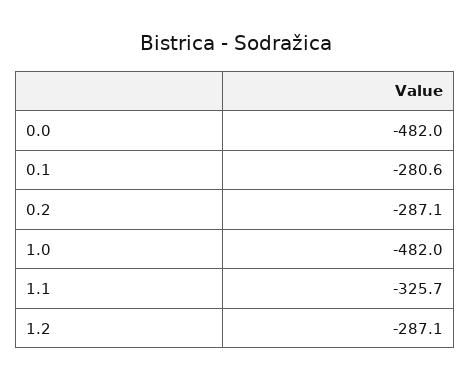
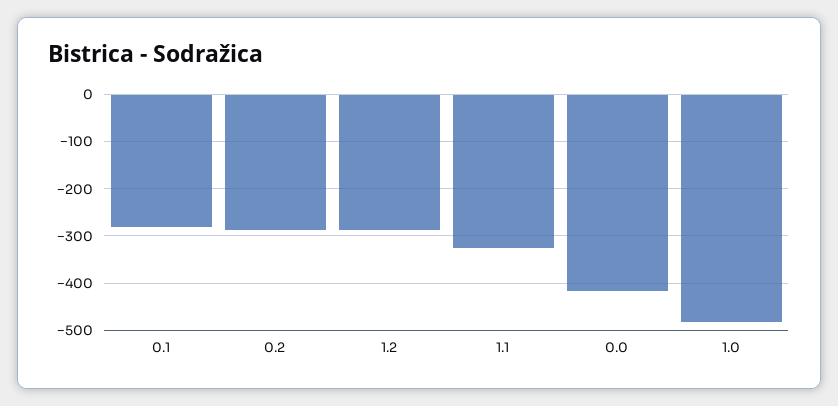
  {
-   "0.0": -482,
+   "0.0": -420,
    "0.1": -280.6,
    "0.2": -287.1,
    "1.0": -482,
    "1.1": -325.7,
    "1.2": -287.1
  }

